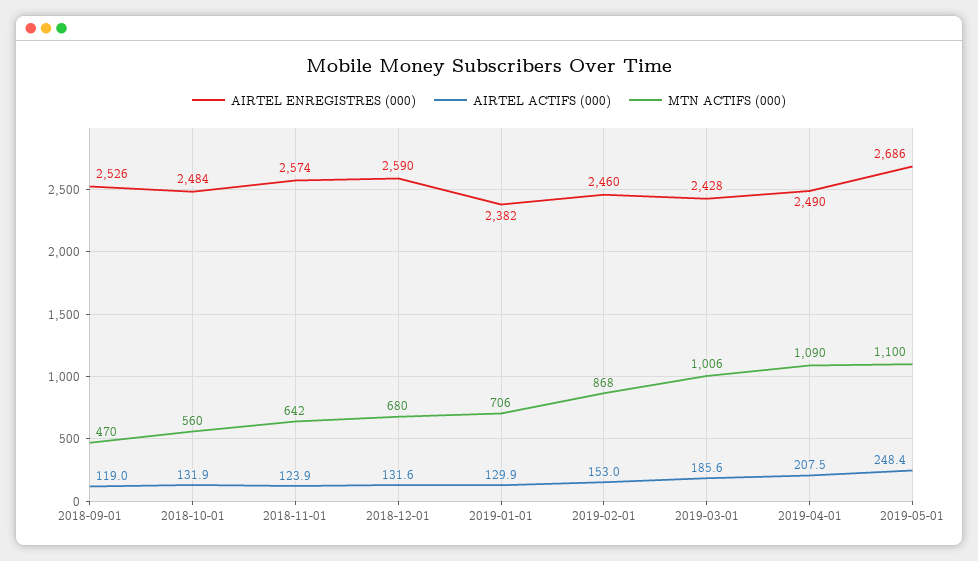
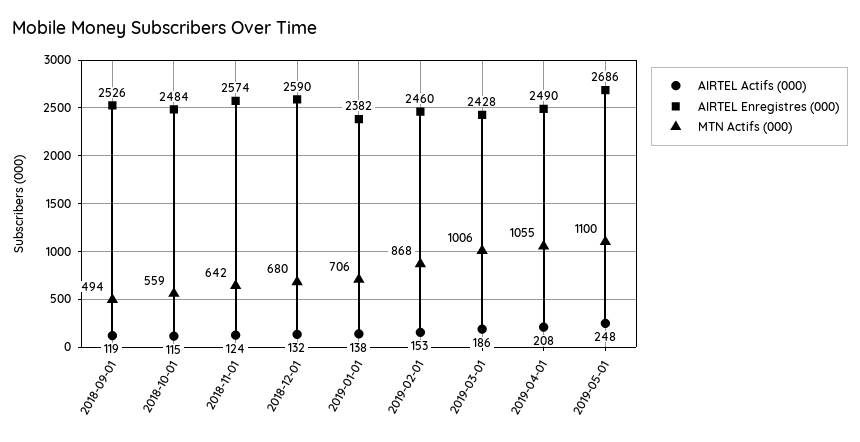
  {
    "AIRTEL ENREGISTRES (000)": {
      "2018-09-01": 2526,
      "2018-10-01": 2484,
      "2018-11-01": 2574,
      "2018-12-01": 2590,
      "2019-01-01": 2382,
      "2019-02-01": 2460,
      "2019-03-01": 2428,
      "2019-04-01": 2490,
      "2019-05-01": 2686
    },
    "AIRTEL ACTIFS (000)": {
      "2018-09-01": 119,
-     "2018-10-01": 131.9,
+     "2018-10-01": 115,
      "2018-11-01": 123.9,
      "2018-12-01": 131.6,
-     "2019-01-01": 129.9,
+     "2019-01-01": 138,
      "2019-02-01": 153,
      "2019-03-01": 185.6,
      "2019-04-01": 207.5,
      "2019-05-01": 248.4
    },
    "MTN ACTIFS (000)": {
-     "2018-09-01": 470,
+     "2018-09-01": 494,
-     "2018-10-01": 560,
+     "2018-10-01": 559,
      "2018-11-01": 642,
      "2018-12-01": 680,
      "2019-01-01": 706,
      "2019-02-01": 868,
      "2019-03-01": 1006,
-     "2019-04-01": 1090,
+     "2019-04-01": 1055,
      "2019-05-01": 1100
    }
  }

